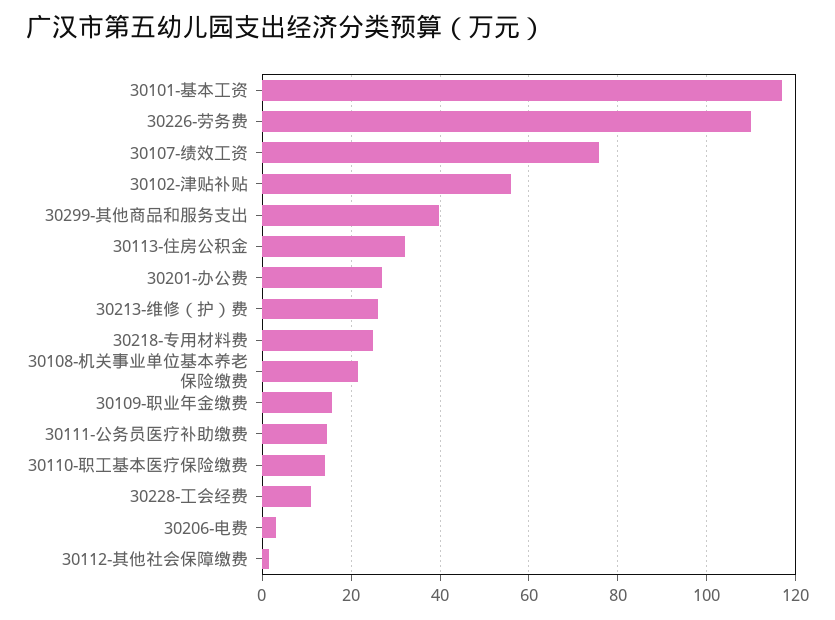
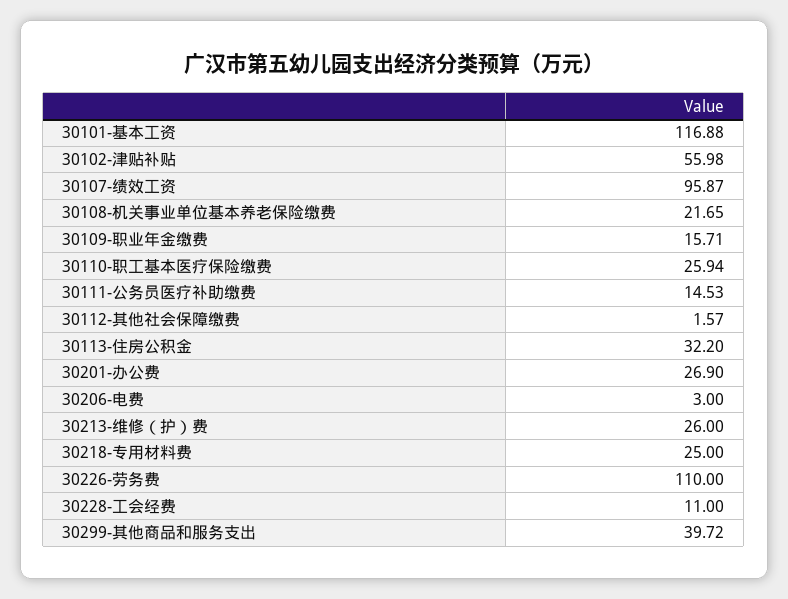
  {
    "30101-基本工资": 116.88,
    "30226-劳务费": 110,
-   "30107-绩效工资": 76,
+   "30107-绩效工资": 95.87,
    "30102-津贴补贴": 55.98,
    "30299-其他商品和服务支出": 39.72,
    "30113-住房公积金": 32.2,
    "30201-办公费": 26.9,
    "30213-维修（护）费": 26,
    "30218-专用材料费": 25,
    "30108-机关事业单位基本养老保险缴费": 21.65,
    "30109-职业年金缴费": 15.71,
    "30111-公务员医疗补助缴费": 14.53,
-   "30110-职工基本医疗保险缴费": 14,
+   "30110-职工基本医疗保险缴费": 25.94,
    "30228-工会经费": 11,
    "30206-电费": 3,
    "30112-其他社会保障缴费": 1.57
  }

